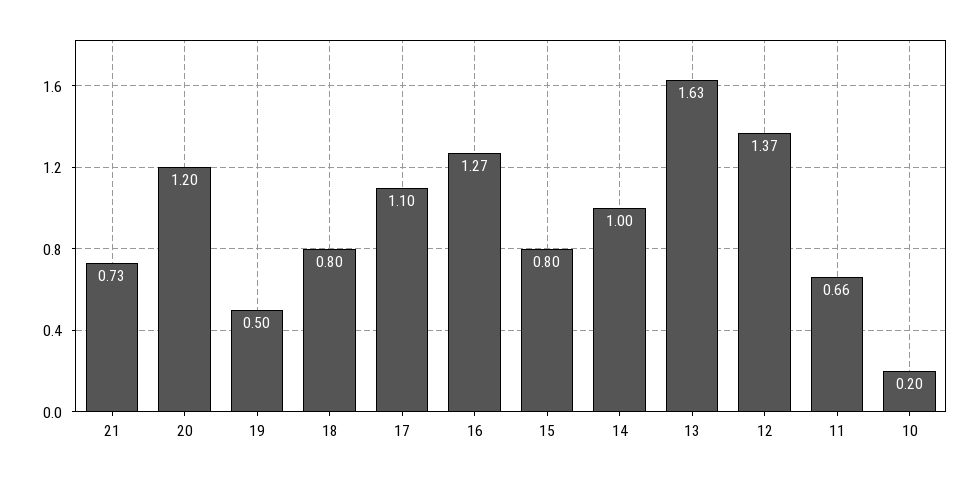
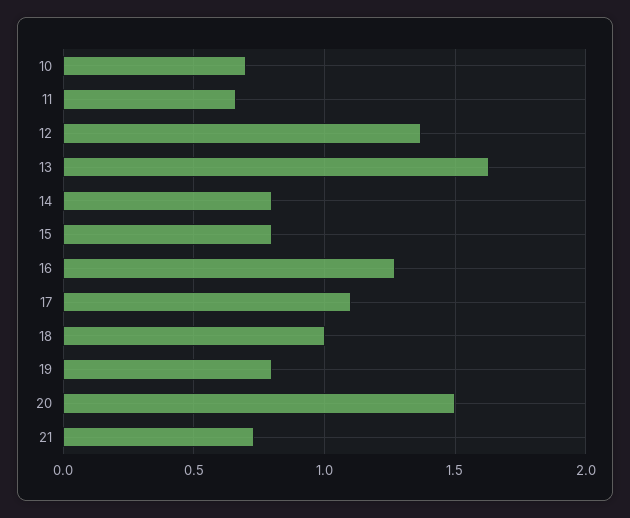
  {
    "21": 0.73,
-   "20": 1.2,
+   "20": 1.5,
-   "19": 0.5,
+   "19": 0.8,
-   "18": 0.8,
+   "18": 1,
    "17": 1.1,
    "16": 1.27,
    "15": 0.8,
-   "14": 1,
+   "14": 0.8,
    "13": 1.63,
    "12": 1.37,
    "11": 0.66,
-   "10": 0.2
+   "10": 0.7
  }

